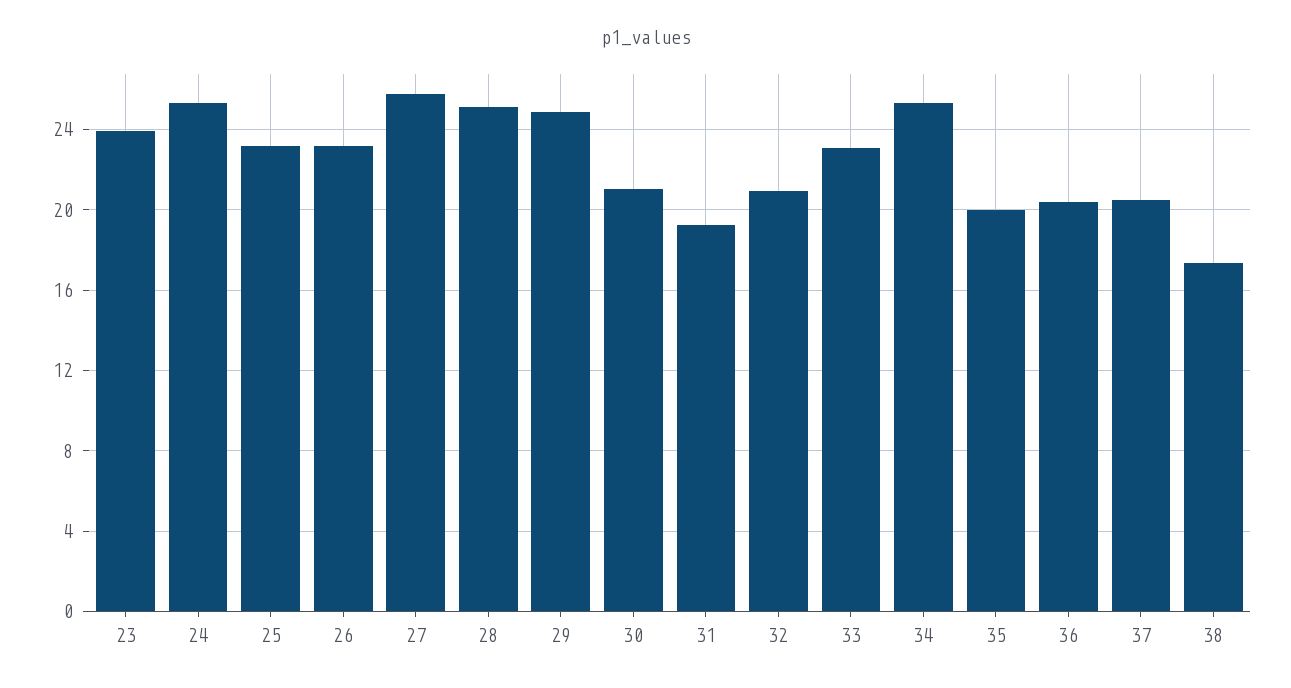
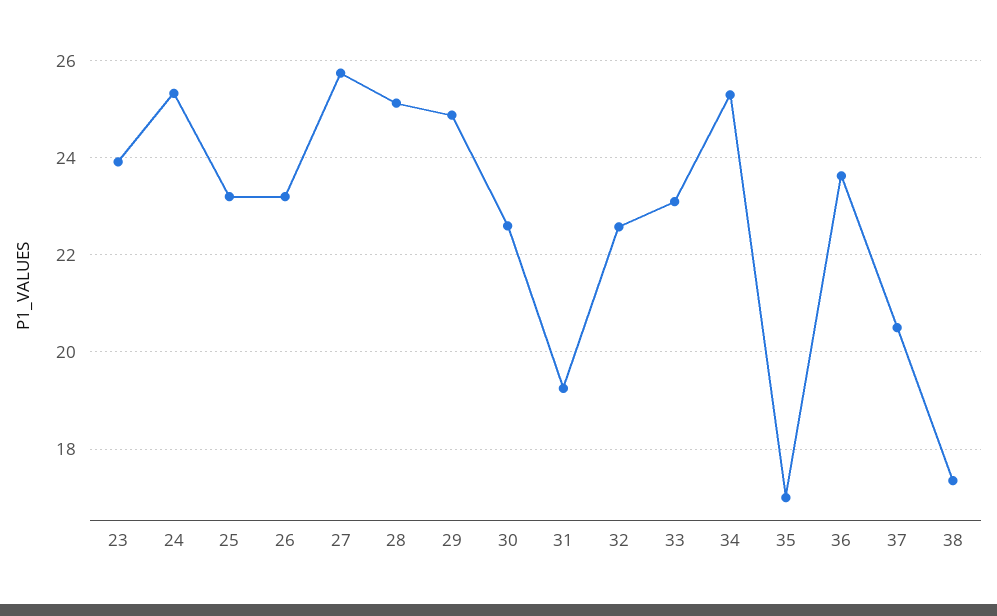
  {
    "23": 24,
    "24": 25.4,
    "25": 23.2,
    "26": 23.2,
    "27": 25.8,
    "28": 25.2,
    "29": 24.8,
-   "30": 21,
+   "30": 22.6,
    "31": 19.2,
-   "32": 21,
+   "32": 22.6,
    "33": 23.2,
    "34": 25.4,
-   "35": 20,
+   "35": 17,
-   "36": 20.5,
+   "36": 23.6,
    "37": 20.6,
    "38": 17.4
  }

